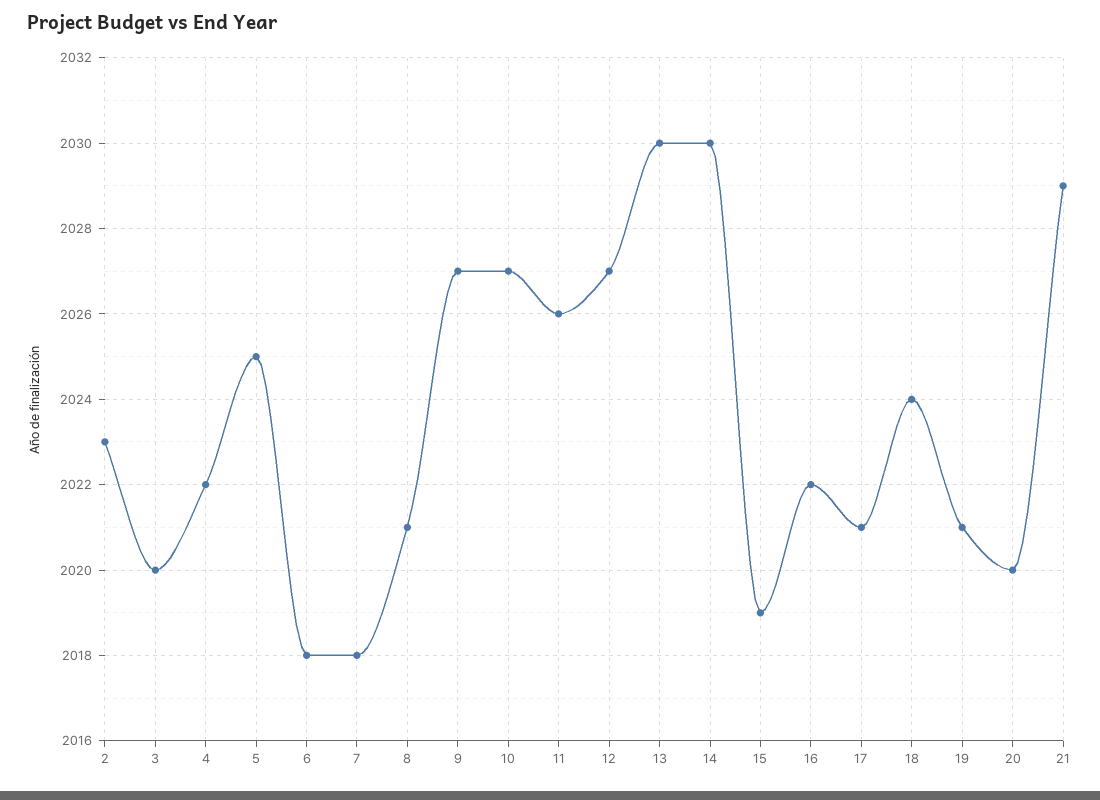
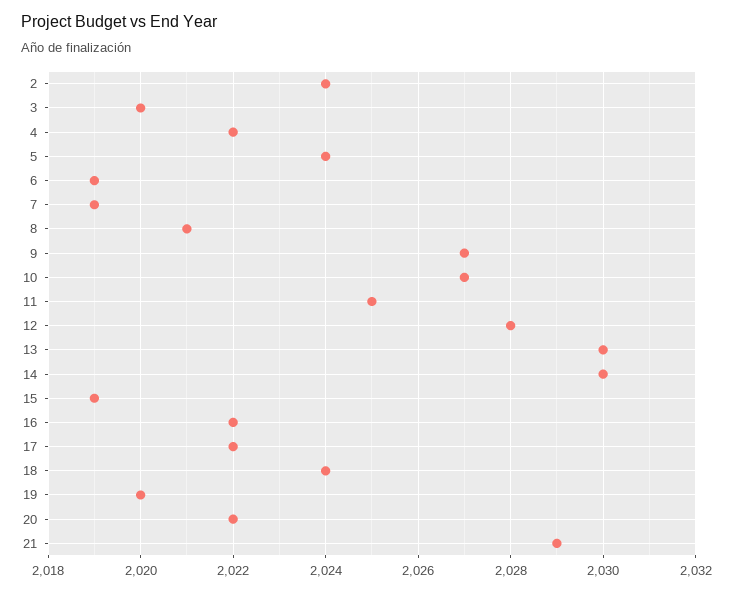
  {
-   "2": 2023,
+   "2": 2024,
    "3": 2020,
    "4": 2022,
-   "5": 2025,
+   "5": 2024,
-   "6": 2018,
+   "6": 2019,
-   "7": 2018,
+   "7": 2019,
    "8": 2021,
    "9": 2027,
    "10": 2027,
-   "11": 2026,
+   "11": 2025,
-   "12": 2027,
+   "12": 2028,
    "13": 2030,
    "14": 2030,
    "15": 2019,
    "16": 2022,
-   "17": 2021,
+   "17": 2022,
    "18": 2024,
-   "19": 2021,
+   "19": 2020,
-   "20": 2020,
+   "20": 2022,
    "21": 2029
  }

